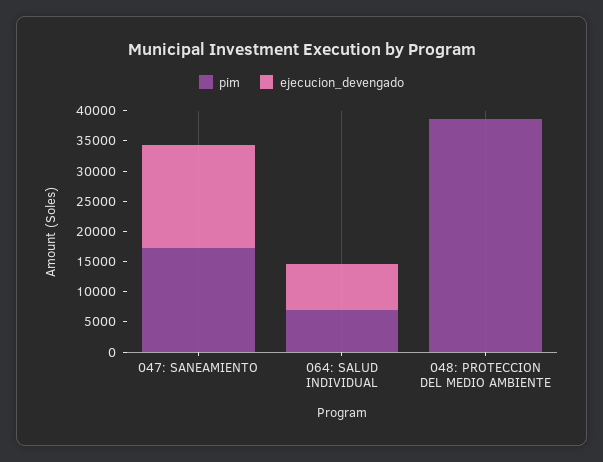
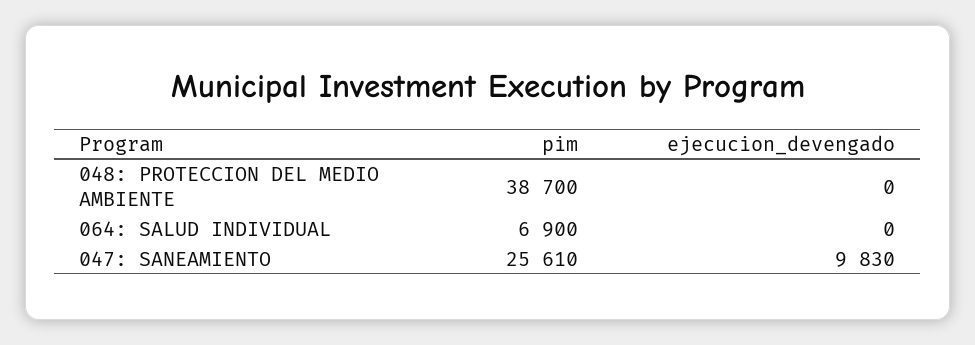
  {
    "pim": {
-     "047: SANEAMIENTO": 17500,
+     "047: SANEAMIENTO": 25610,
      "064: SALUD INDIVIDUAL": 6900,
      "048: PROTECCION DEL MEDIO AMBIENTE": 38700
    },
    "ejecucion_devengado": {
-     "047: SANEAMIENTO": 17500,
+     "047: SANEAMIENTO": 9830,
-     "064: SALUD INDIVIDUAL": 7500,
+     "064: SALUD INDIVIDUAL": 0,
      "048: PROTECCION DEL MEDIO AMBIENTE": 0
    }
  }

